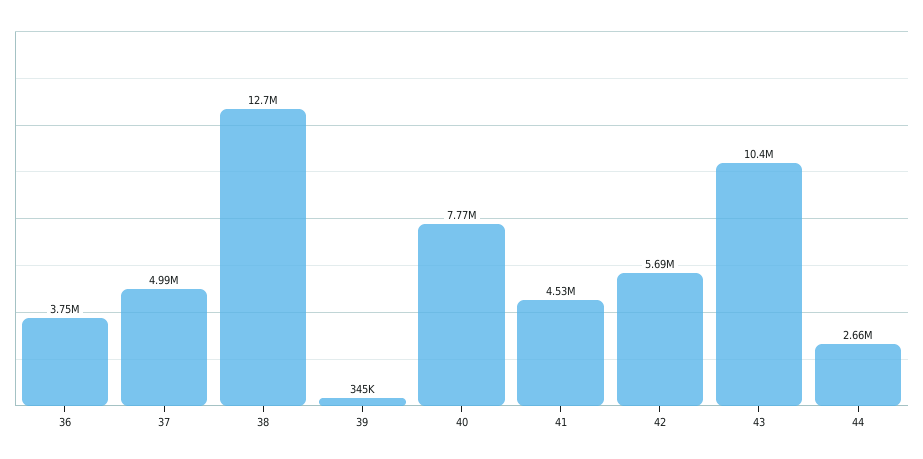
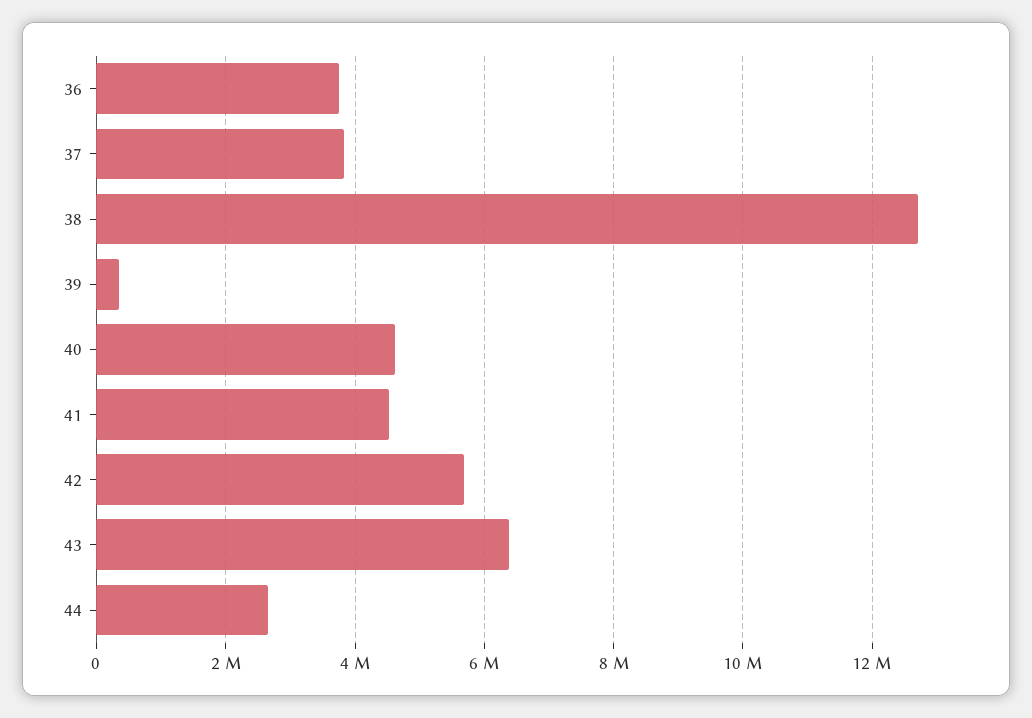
  {
    "36": 3750000,
-   "37": 4990000,
+   "37": 3800000,
    "38": 12700000,
    "39": 345000,
-   "40": 7770000,
+   "40": 4600000,
    "41": 4530000,
    "42": 5690000,
-   "43": 10400000,
+   "43": 6400000,
    "44": 2660000
  }

